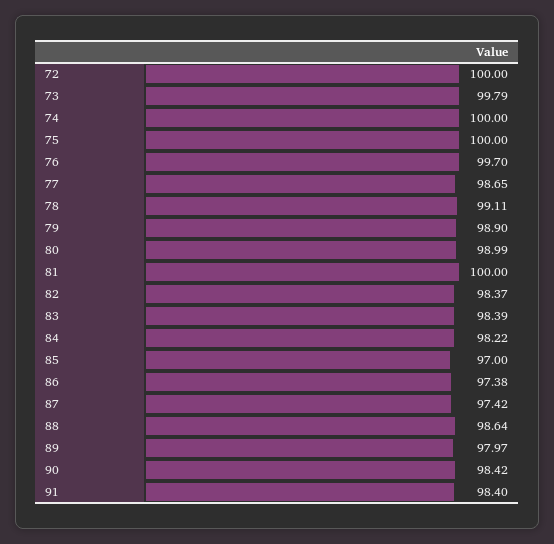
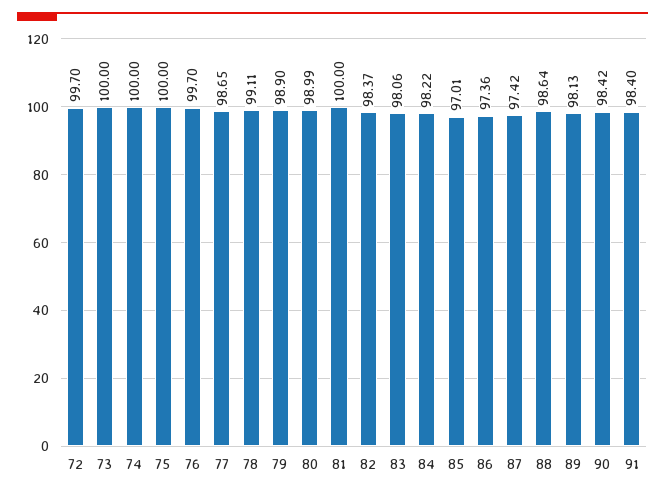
  {
-   "72": 100,
+   "72": 99.7,
-   "73": 99.79,
+   "73": 100,
    "74": 100,
    "75": 100,
    "76": 99.7,
    "77": 98.65,
    "78": 99.11,
    "79": 98.9,
    "80": 98.99,
    "81": 100,
    "82": 98.37,
-   "83": 98.39,
+   "83": 98.06,
    "84": 98.22,
-   "85": 97,
+   "85": 97.01,
-   "86": 97.38,
+   "86": 97.36,
    "87": 97.42,
    "88": 98.64,
-   "89": 97.97,
+   "89": 98.13,
    "90": 98.42,
    "91": 98.4
  }

